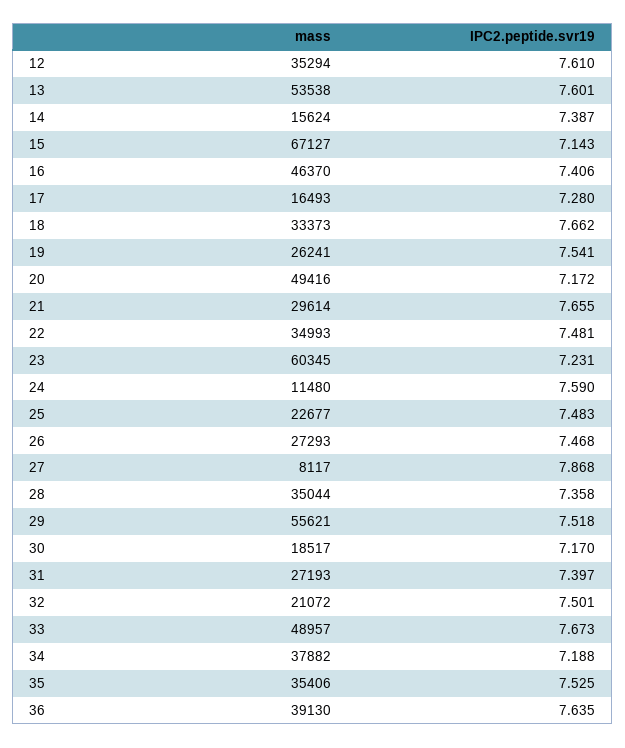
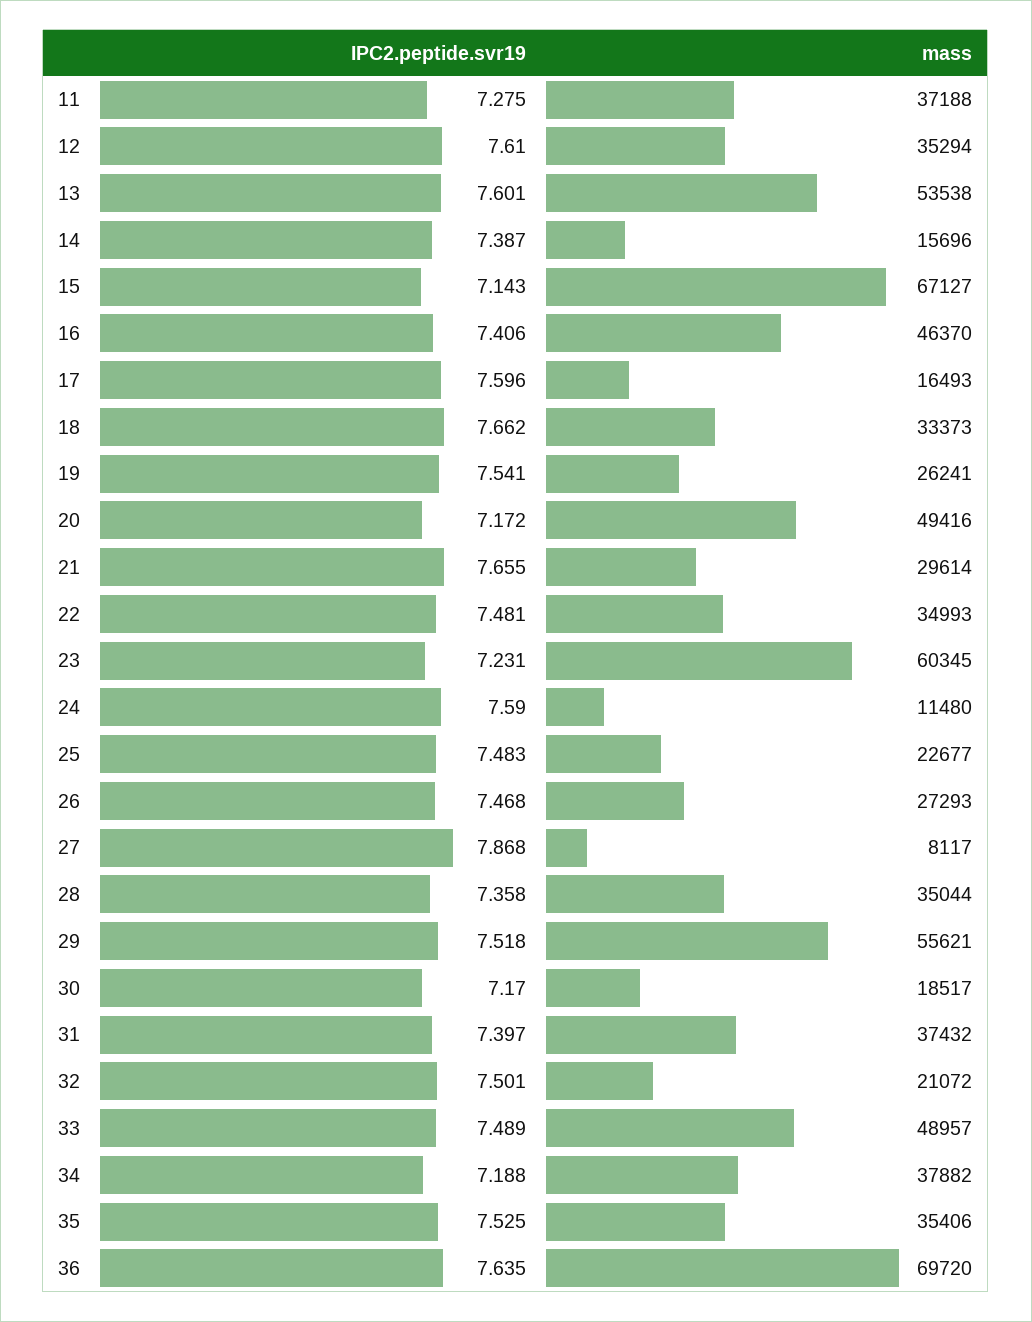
  {
    "mass": {
      "12": 35294,
      "13": 53538,
-     "14": 15624,
+     "14": 15696,
      "15": 67127,
      "16": 46370,
      "17": 16493,
      "18": 33373,
      "19": 26241,
      "20": 49416,
      "21": 29614,
      "22": 34993,
      "23": 60345,
      "24": 11480,
      "25": 22677,
      "26": 27293,
      "27": 8117,
      "28": 35044,
      "29": 55621,
      "30": 18517,
-     "31": 27193,
+     "31": 37432,
      "32": 21072,
      "33": 48957,
      "34": 37882,
      "35": 35406,
-     "36": 39130
+     "36": 69720,
+     "11": 37188
    },
    "IPC2.peptide.svr19": {
      "12": 7.61,
      "13": 7.601,
      "14": 7.387,
      "15": 7.143,
      "16": 7.406,
-     "17": 7.28,
+     "17": 7.596,
      "18": 7.662,
      "19": 7.541,
      "20": 7.172,
      "21": 7.655,
      "22": 7.481,
      "23": 7.231,
      "24": 7.59,
      "25": 7.483,
      "26": 7.468,
      "27": 7.868,
      "28": 7.358,
      "29": 7.518,
      "30": 7.17,
      "31": 7.397,
      "32": 7.501,
-     "33": 7.673,
+     "33": 7.489,
      "34": 7.188,
      "35": 7.525,
-     "36": 7.635
+     "36": 7.635,
+     "11": 7.275
    }
  }

